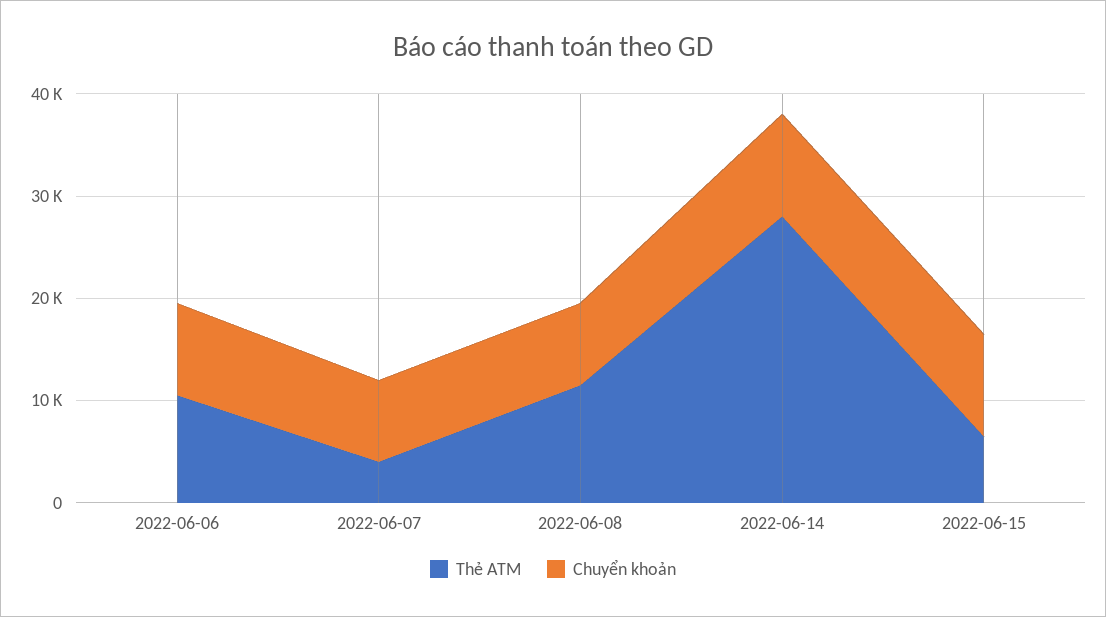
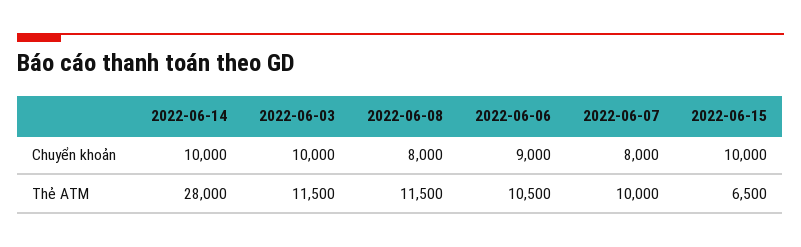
  {
    "Thẻ ATM": {
      "2022-06-06": 10500,
-     "2022-06-07": 4000,
+     "2022-06-07": 10000,
      "2022-06-08": 11500,
      "2022-06-14": 28000,
-     "2022-06-15": 6500
+     "2022-06-15": 6500,
+     "2022-06-03": 11500
    },
    "Chuyển khoản": {
      "2022-06-06": 9000,
      "2022-06-07": 8000,
      "2022-06-08": 8000,
      "2022-06-14": 10000,
-     "2022-06-15": 10000
+     "2022-06-15": 10000,
+     "2022-06-03": 10000
    }
  }

